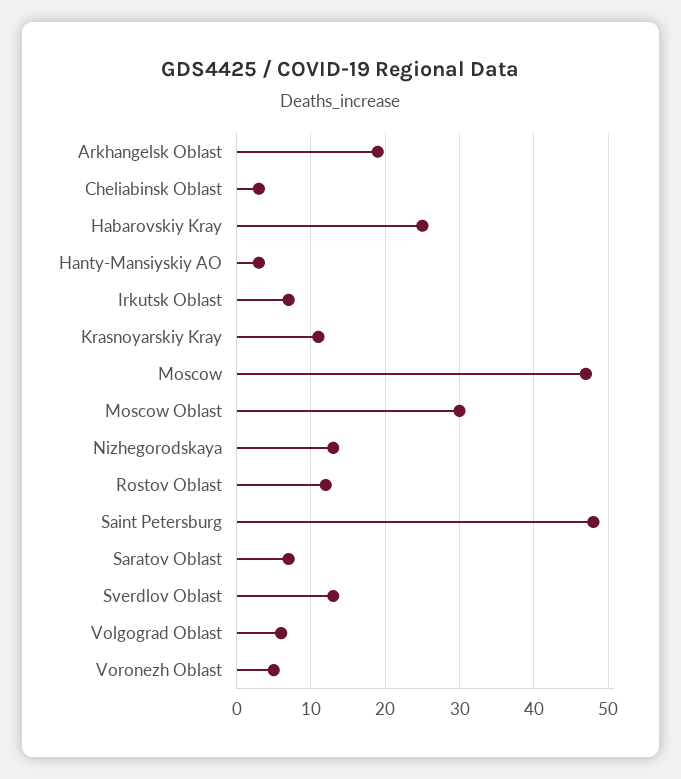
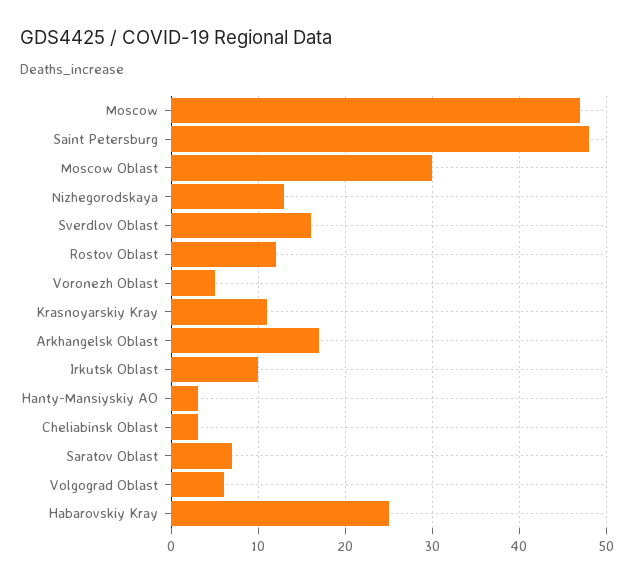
  {
-   "Arkhangelsk Oblast": 19,
+   "Arkhangelsk Oblast": 17,
    "Cheliabinsk Oblast": 3,
    "Habarovskiy Kray": 25,
    "Hanty-Mansiyskiy AO": 3,
-   "Irkutsk Oblast": 7,
+   "Irkutsk Oblast": 10,
    "Krasnoyarskiy Kray": 11,
    "Moscow": 47,
    "Moscow Oblast": 30,
    "Nizhegorodskaya": 13,
    "Rostov Oblast": 12,
    "Saint Petersburg": 48,
    "Saratov Oblast": 7,
-   "Sverdlov Oblast": 13,
+   "Sverdlov Oblast": 16,
    "Volgograd Oblast": 6,
    "Voronezh Oblast": 5
  }

